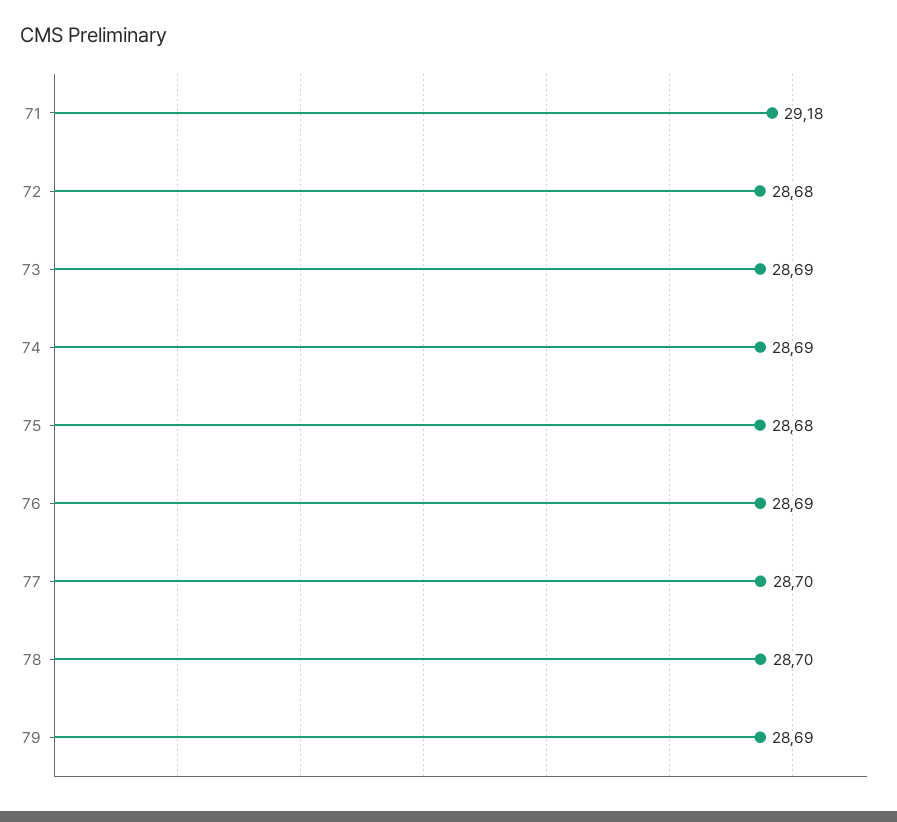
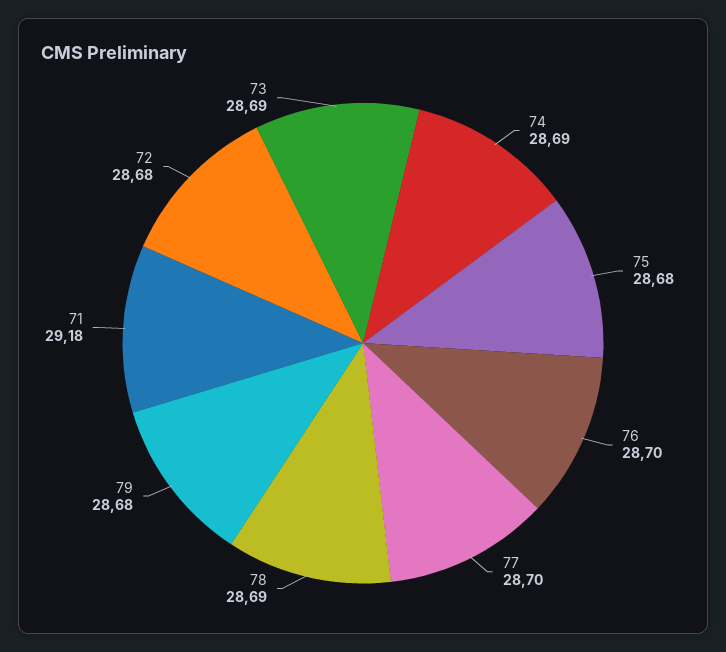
  {
    "71": 29.18,
    "72": 28.68,
    "73": 28.69,
    "74": 28.69,
    "75": 28.68,
-   "76": 28.69,
+   "76": 28.7,
    "77": 28.7,
-   "78": 28.7,
+   "78": 28.69,
-   "79": 28.69
+   "79": 28.68
  }

